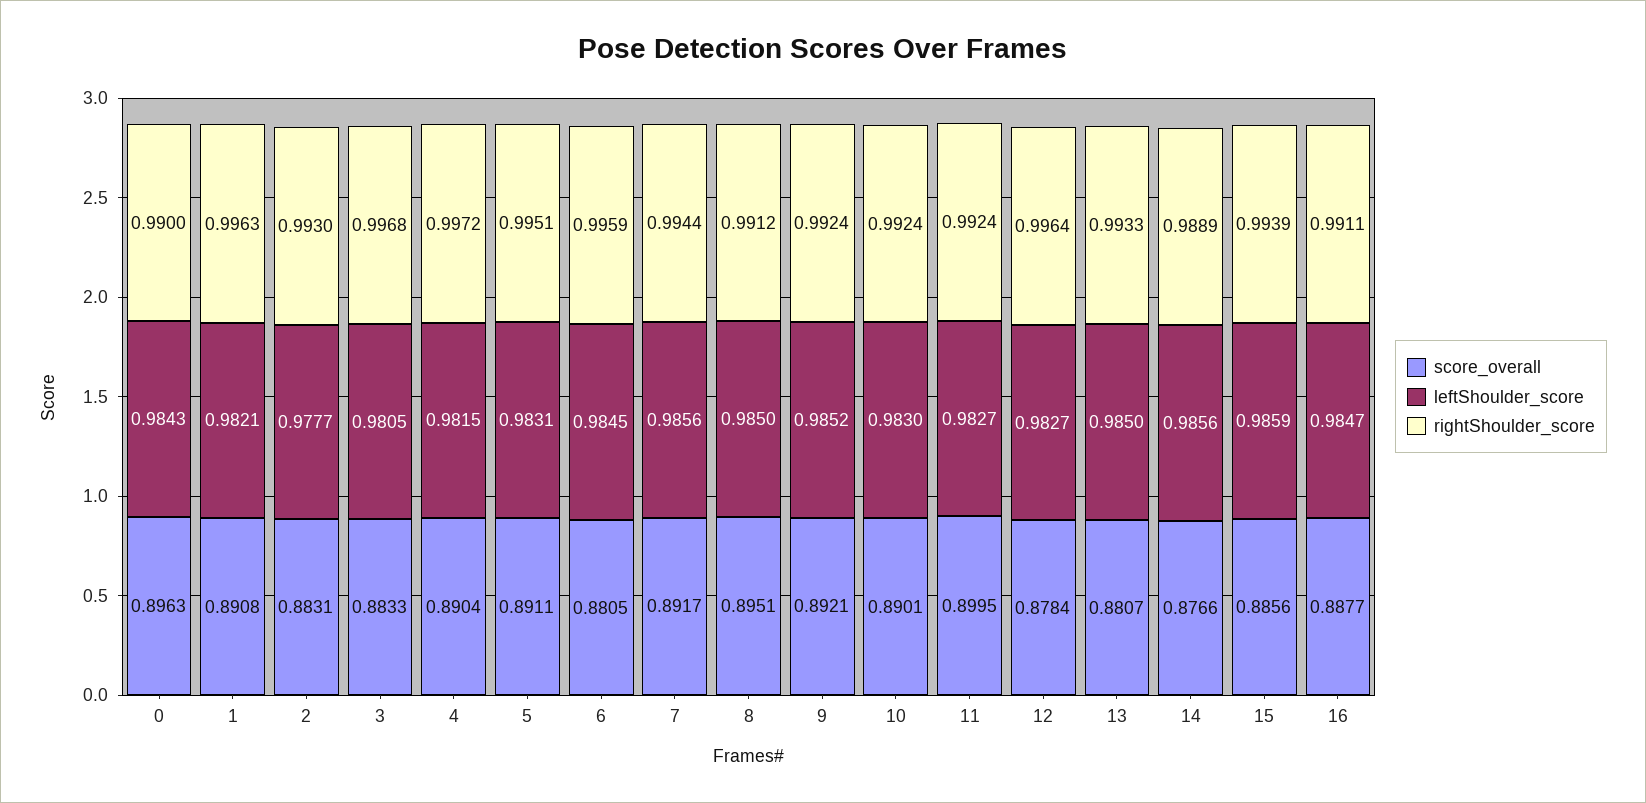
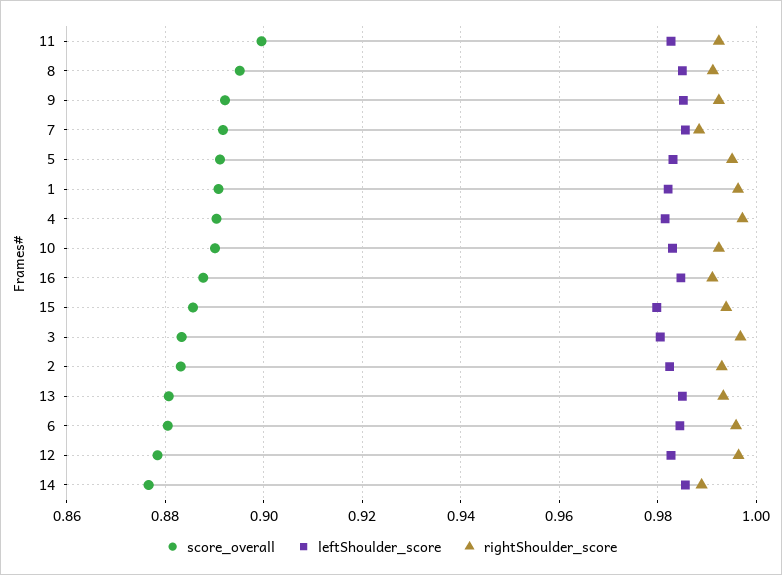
  {
    "score_overall": {
-     "0": 0.8963,
      "1": 0.8908,
      "2": 0.8831,
      "3": 0.8833,
      "4": 0.8904,
      "5": 0.8911,
      "6": 0.8805,
      "7": 0.8917,
      "8": 0.8951,
      "9": 0.8921,
      "10": 0.8901,
      "11": 0.8995,
      "12": 0.8784,
      "13": 0.8807,
      "14": 0.8766,
      "15": 0.8856,
      "16": 0.8877
    },
    "leftShoulder_score": {
-     "0": 0.9843,
      "1": 0.9821,
-     "2": 0.9777,
+     "2": 0.982,
      "3": 0.9805,
      "4": 0.9815,
      "5": 0.9831,
      "6": 0.9845,
      "7": 0.9856,
      "8": 0.985,
      "9": 0.9852,
      "10": 0.983,
      "11": 0.9827,
      "12": 0.9827,
      "13": 0.985,
      "14": 0.9856,
-     "15": 0.9859,
+     "15": 0.98,
      "16": 0.9847
    },
    "rightShoulder_score": {
-     "0": 0.99,
      "1": 0.9963,
      "2": 0.993,
      "3": 0.9968,
      "4": 0.9972,
      "5": 0.9951,
      "6": 0.9959,
-     "7": 0.9944,
+     "7": 0.988,
      "8": 0.9912,
      "9": 0.9924,
      "10": 0.9924,
      "11": 0.9924,
      "12": 0.9964,
      "13": 0.9933,
      "14": 0.9889,
      "15": 0.9939,
      "16": 0.9911
    }
  }

